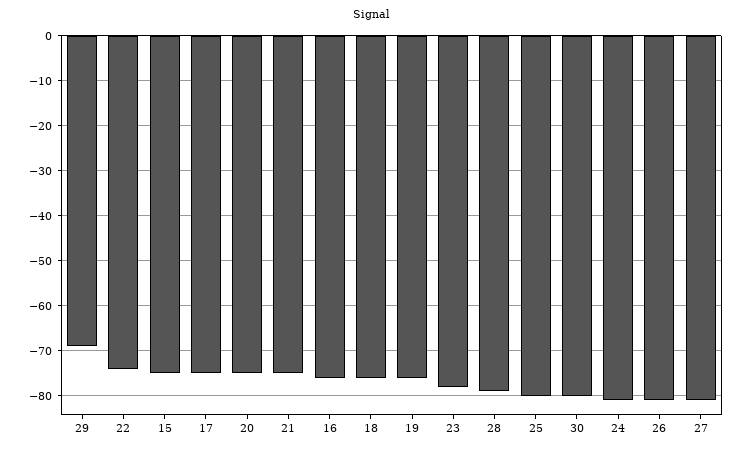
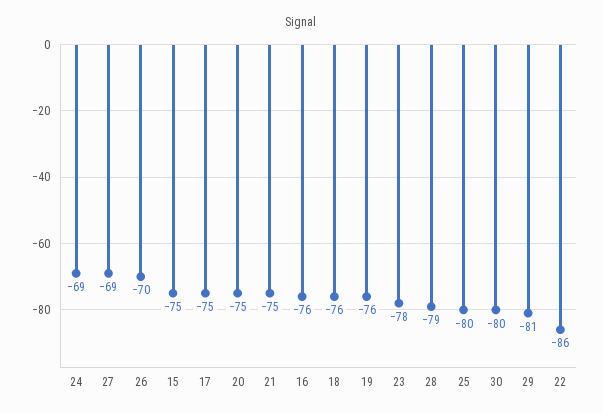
  {
-   "29": -70,
+   "29": -81,
-   "22": -75,
+   "22": -86,
    "15": -75,
    "17": -75,
    "20": -75,
    "21": -75,
    "16": -76,
    "18": -76,
    "19": -76,
    "23": -78,
    "28": -79,
    "25": -80,
    "30": -80,
-   "24": -80,
+   "24": -69,
-   "26": -80,
+   "26": -70,
-   "27": -80
+   "27": -69
  }

